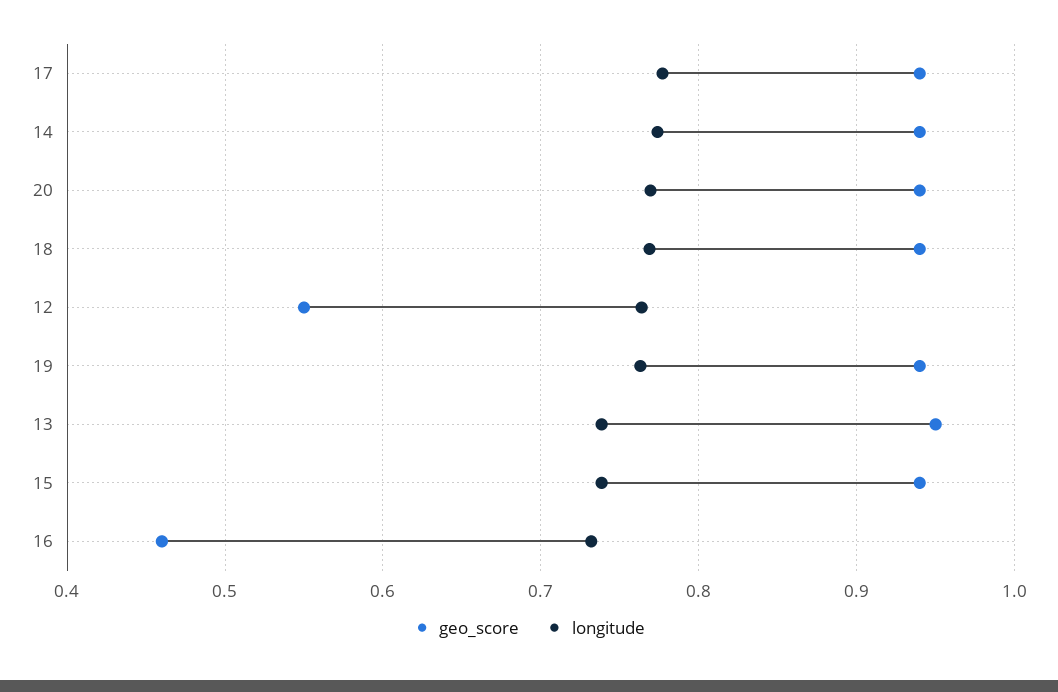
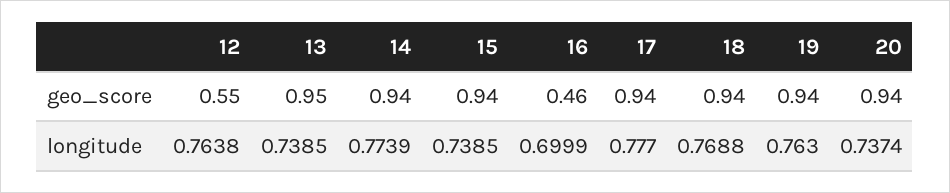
  {
    "geo_score": {
      "17": 0.94,
      "14": 0.94,
      "20": 0.94,
      "18": 0.94,
      "12": 0.55,
      "19": 0.94,
      "13": 0.95,
      "15": 0.94,
      "16": 0.46
    },
    "longitude": {
      "17": 0.777,
      "14": 0.7739,
-     "20": 0.77,
+     "20": 0.7374,
      "18": 0.7688,
      "12": 0.7638,
      "19": 0.763,
      "13": 0.7385,
      "15": 0.7385,
-     "16": 0.73
+     "16": 0.6999
    }
  }

